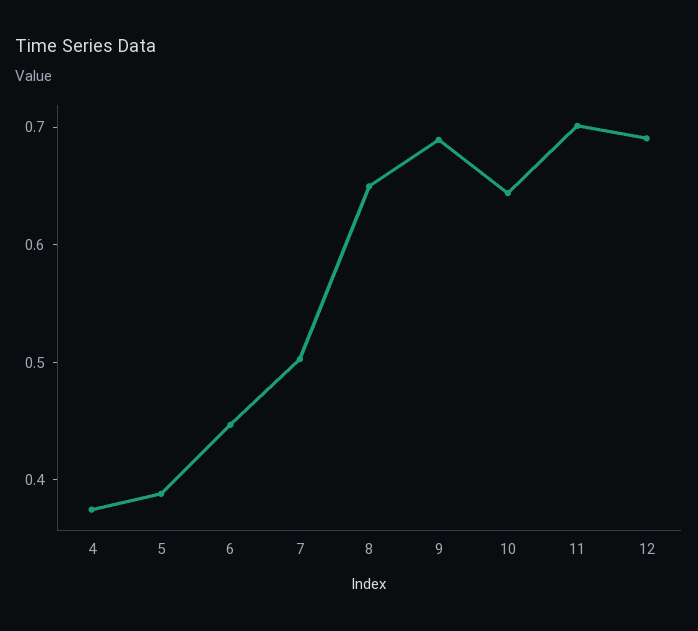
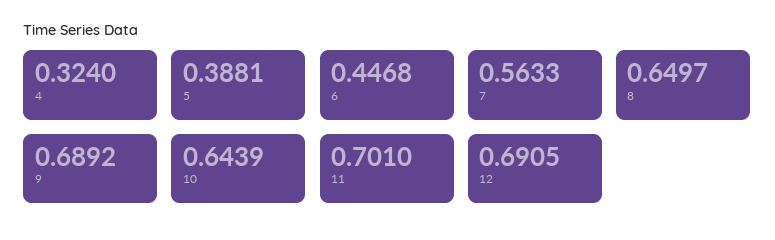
  {
-   "4": 0.38,
+   "4": 0.324,
    "5": 0.3881,
    "6": 0.4468,
-   "7": 0.5,
+   "7": 0.5633,
    "8": 0.6497,
    "9": 0.6892,
    "10": 0.6439,
    "11": 0.701,
    "12": 0.6905
  }

